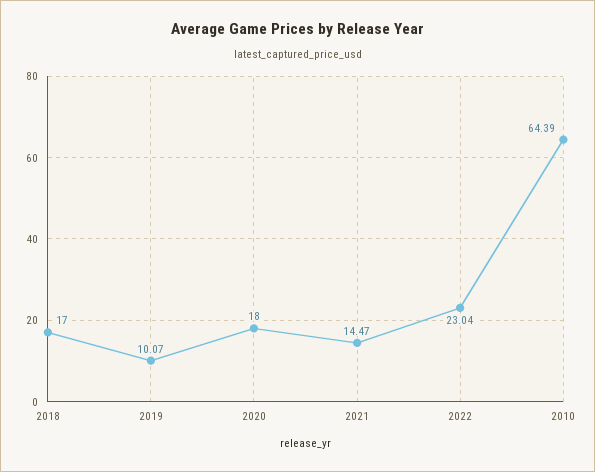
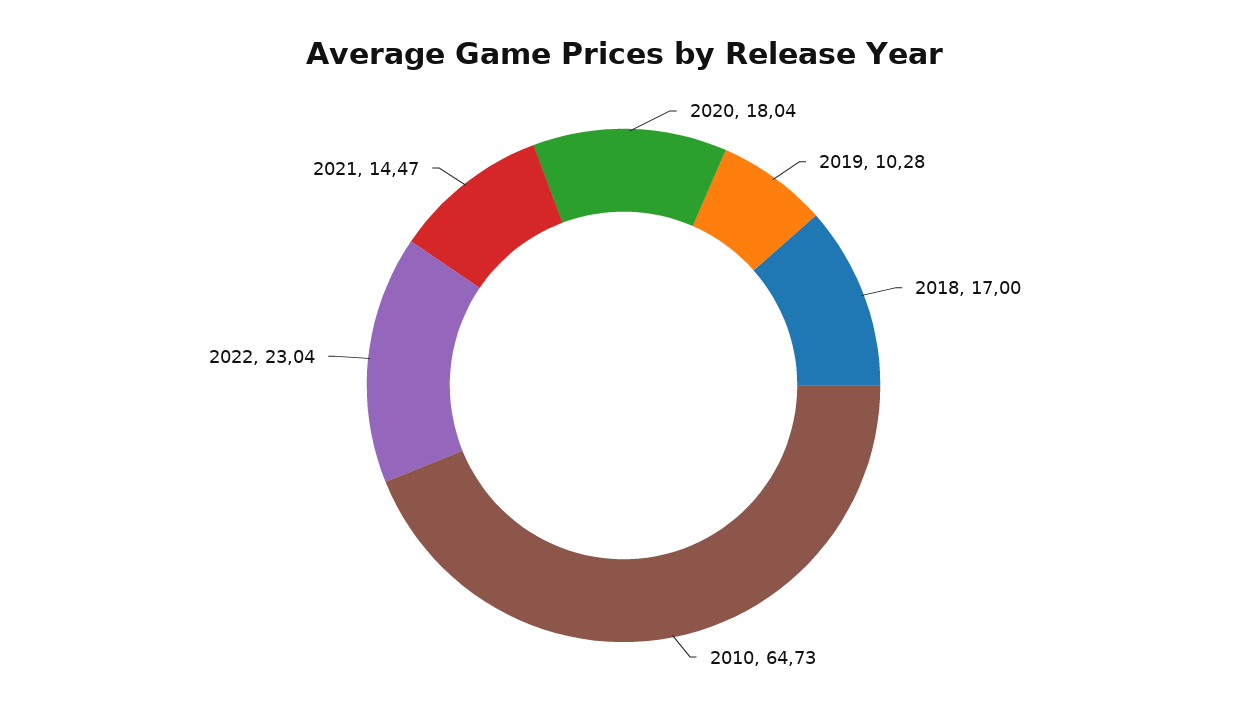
  {
    "2018": 17,
-   "2019": 10.07,
+   "2019": 10.28,
-   "2020": 18,
+   "2020": 18.04,
    "2021": 14.47,
    "2022": 23.04,
-   "2010": 64.39
+   "2010": 64.73
  }

